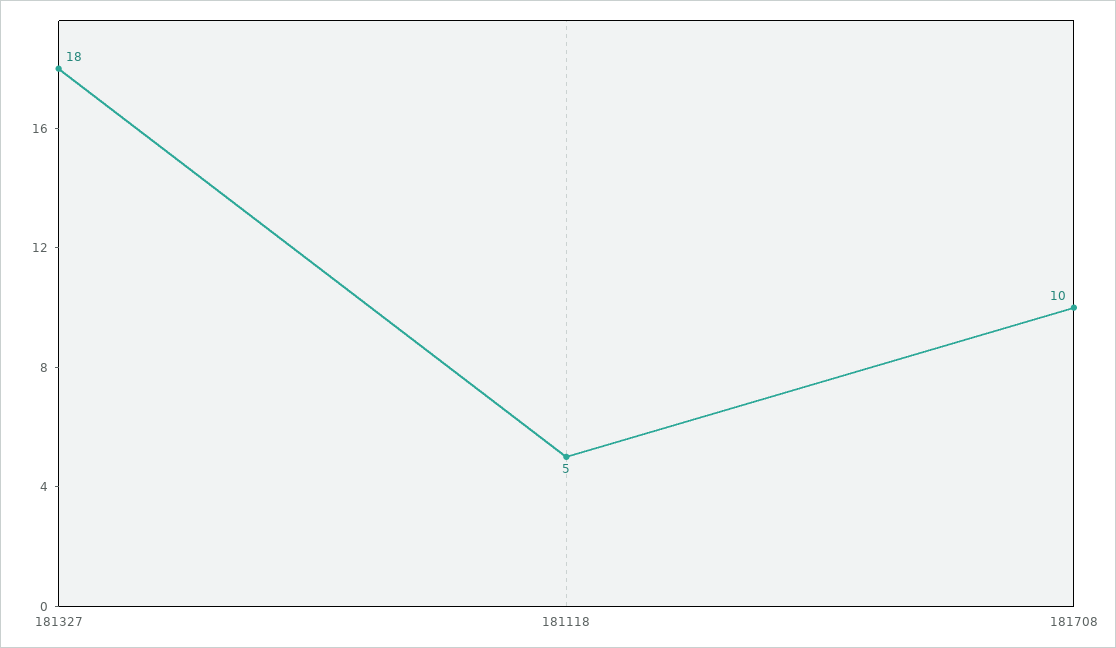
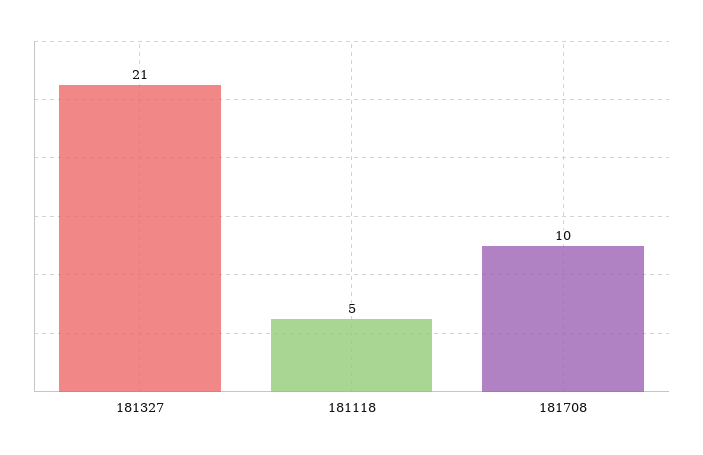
  {
-   "181327": 18,
+   "181327": 21,
    "181118": 5,
    "181708": 10
  }

